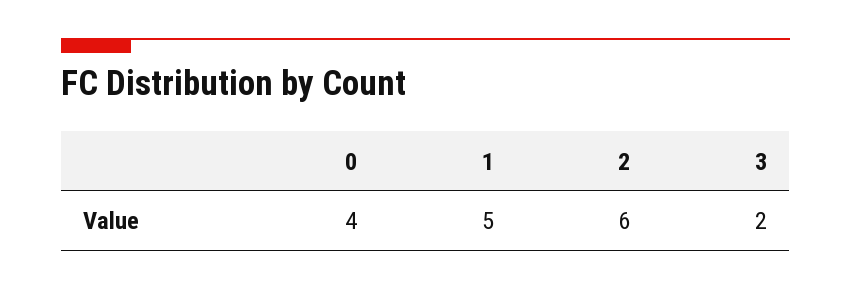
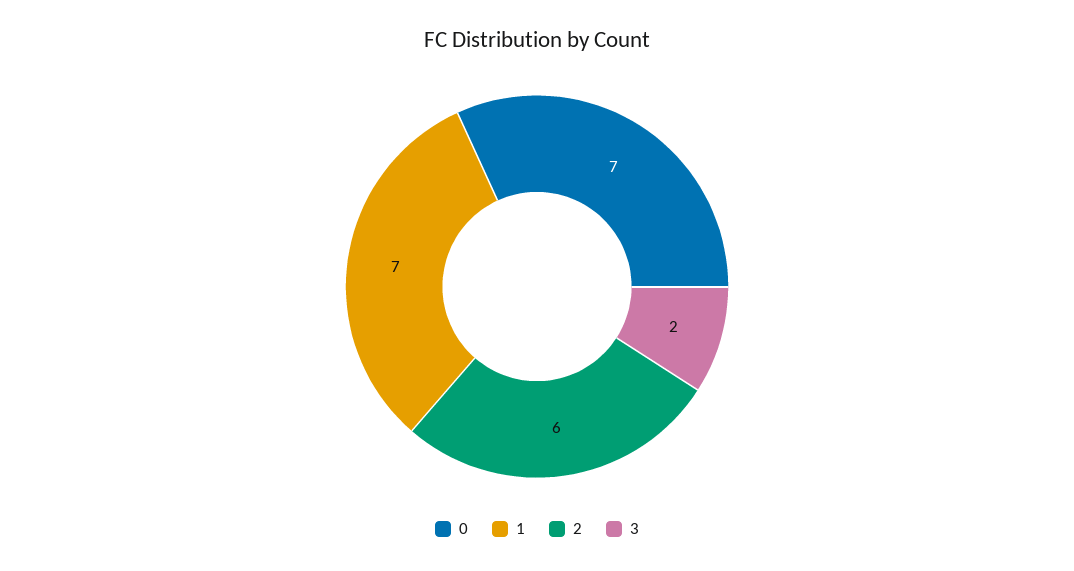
  {
-   "0": 4,
+   "0": 7,
-   "1": 5,
+   "1": 7,
    "2": 6,
    "3": 2
  }

